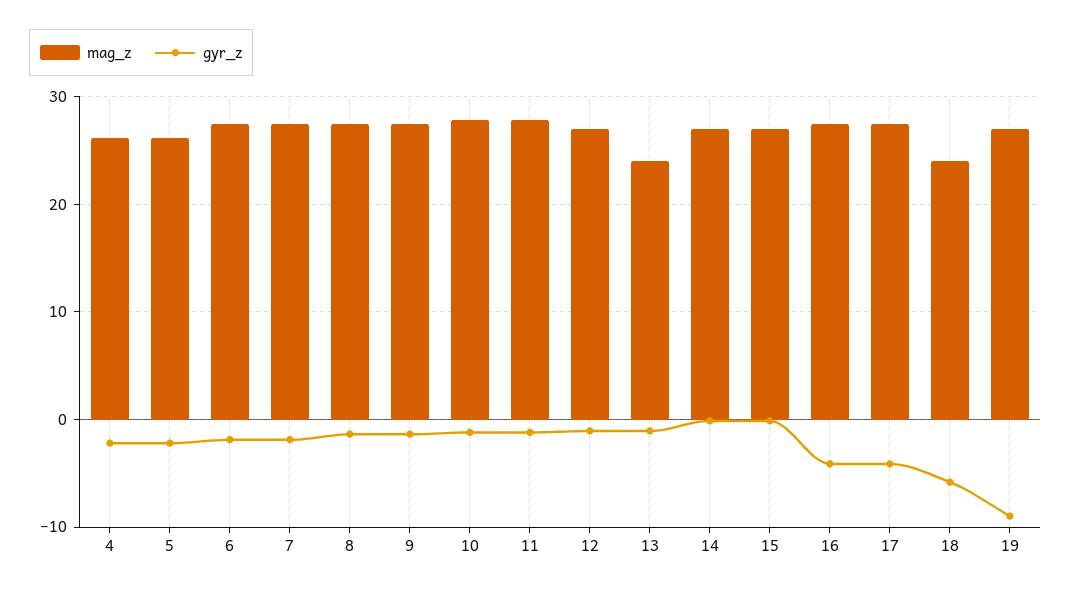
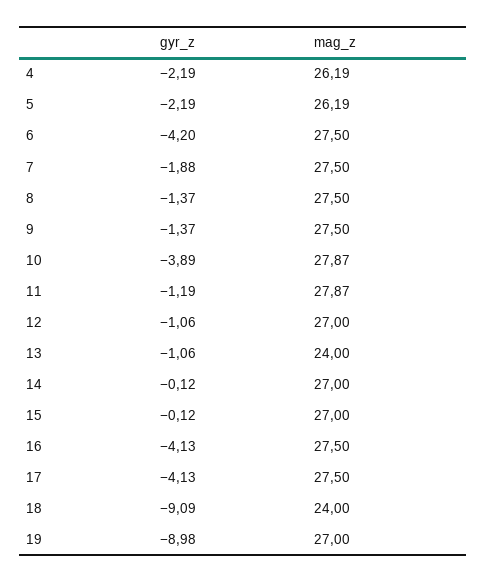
  {
    "mag_z": {
      "4": 26.19,
      "5": 26.19,
      "6": 27.5,
      "7": 27.5,
      "8": 27.5,
      "9": 27.5,
      "10": 27.87,
      "11": 27.87,
      "12": 27,
      "13": 24,
      "14": 27,
      "15": 27,
      "16": 27.5,
      "17": 27.5,
      "18": 24,
      "19": 27
    },
    "gyr_z": {
      "4": -2.19,
      "5": -2.19,
-     "6": -2,
+     "6": -4.2,
      "7": -1.88,
      "8": -1.37,
      "9": -1.37,
-     "10": -1,
+     "10": -3.89,
      "11": -1.19,
      "12": -1.06,
      "13": -1.06,
      "14": -0.12,
      "15": -0.12,
      "16": -4.13,
      "17": -4.13,
-     "18": -6,
+     "18": -9.09,
      "19": -8.98
    }
  }

